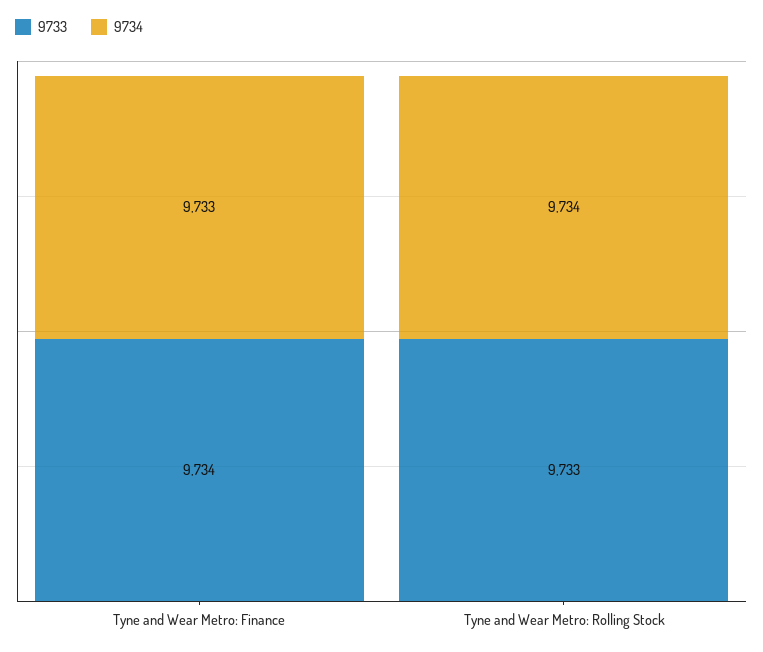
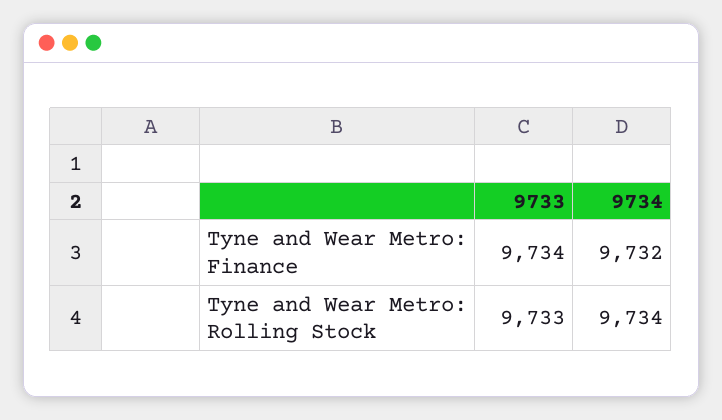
  {
    "9733": {
      "Tyne and Wear Metro: Finance": 9734,
      "Tyne and Wear Metro: Rolling Stock": 9733
    },
    "9734": {
-     "Tyne and Wear Metro: Finance": 9733,
+     "Tyne and Wear Metro: Finance": 9732,
      "Tyne and Wear Metro: Rolling Stock": 9734
    }
  }

